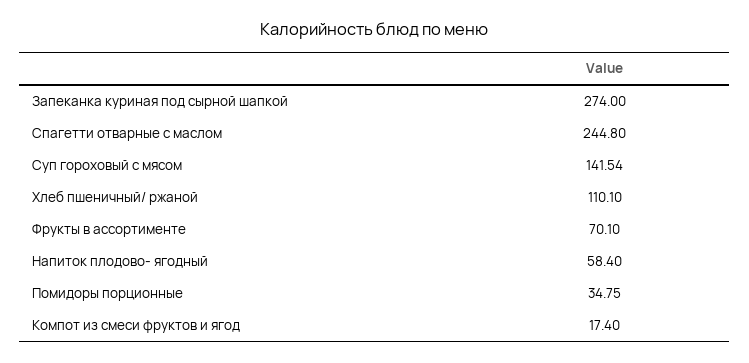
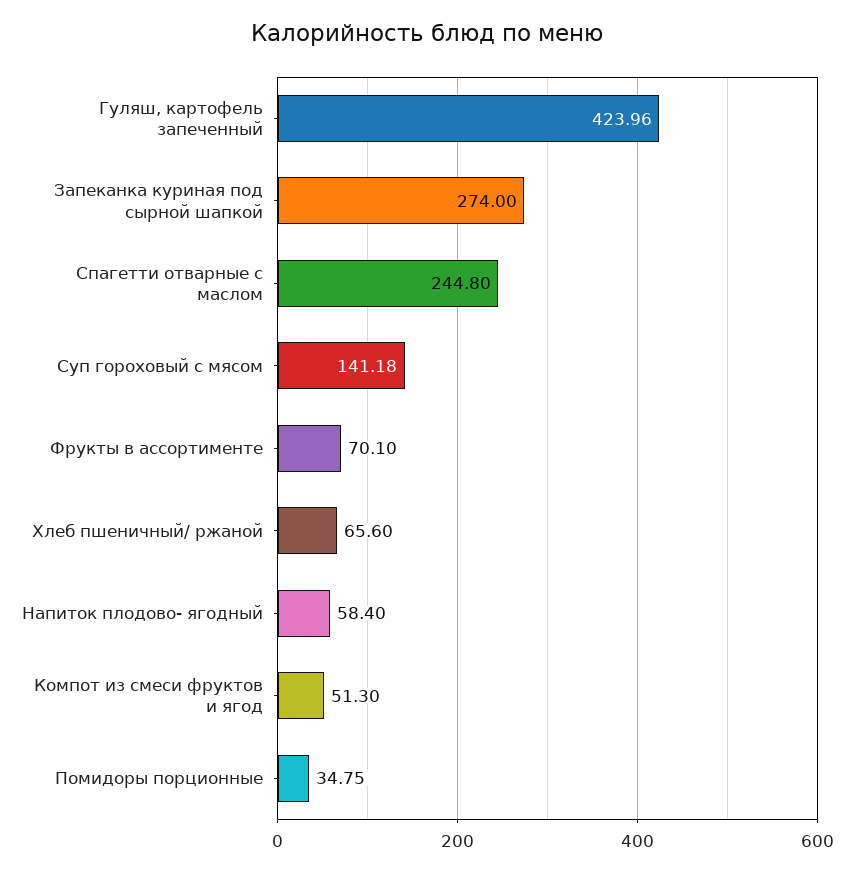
  {
    "Запеканка куриная под сырной шапкой": 274,
    "Спагетти отварные с маслом": 244.8,
-   "Суп гороховый с мясом": 141.54,
+   "Суп гороховый с мясом": 141.18,
-   "Хлеб пшеничный/ ржаной": 110.1,
+   "Хлеб пшеничный/ ржаной": 65.6,
    "Фрукты в ассортименте": 70.1,
    "Напиток плодово- ягодный": 58.4,
    "Помидоры порционные": 34.75,
-   "Компот из смеси фруктов и ягод": 17.4
+   "Компот из смеси фруктов и ягод": 51.3,
+   "Гуляш, картофель запеченный": 423.96
  }

